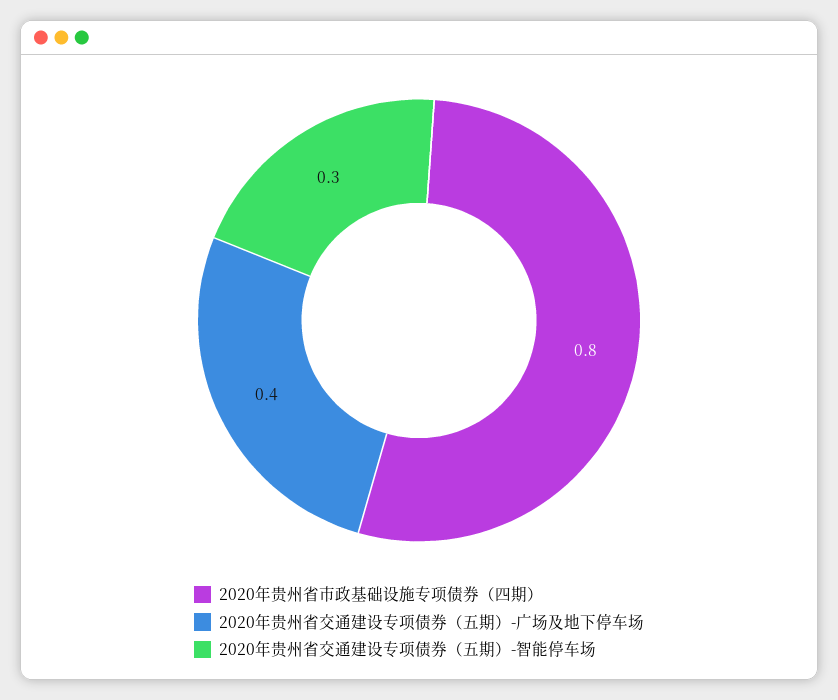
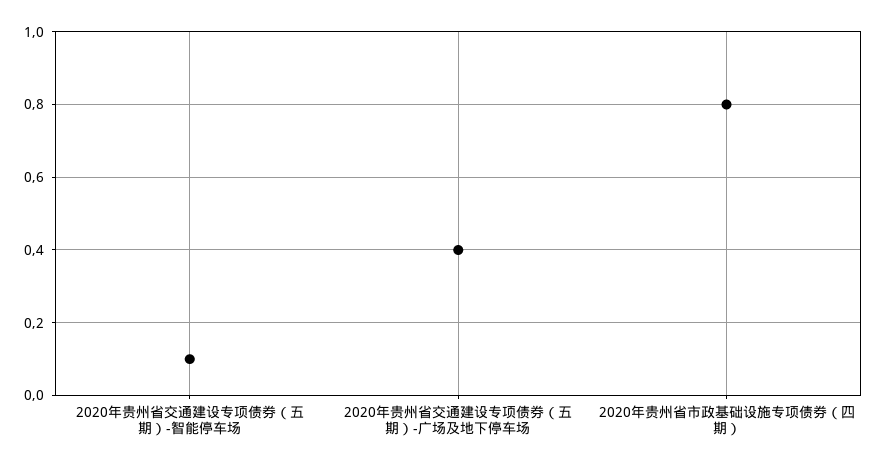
  {
    "2020年贵州省市政基础设施专项债券（四期）": 0.8,
    "2020年贵州省交通建设专项债券（五期）-广场及地下停车场": 0.4,
-   "2020年贵州省交通建设专项债券（五期）-智能停车场": 0.3
+   "2020年贵州省交通建设专项债券（五期）-智能停车场": 0.1
  }

